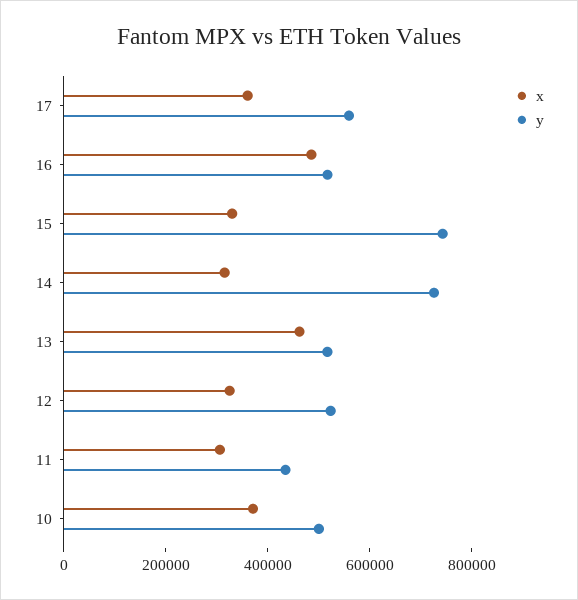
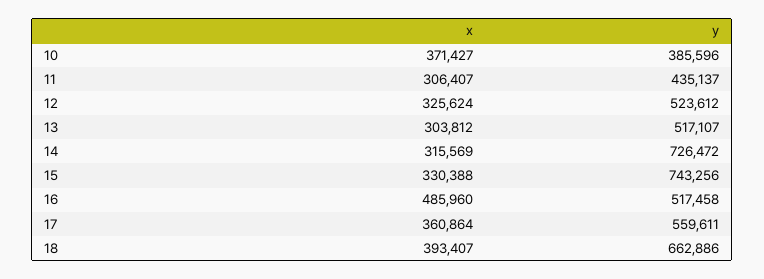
  {
    "x": {
      "17": 360864,
      "16": 485960,
      "15": 330388,
      "14": 315569,
-     "13": 450000,
+     "13": 303812,
      "12": 325624,
      "11": 306407,
-     "10": 371427
+     "10": 371427,
+     "18": 393407
    },
    "y": {
      "17": 559611,
      "16": 517458,
      "15": 743256,
      "14": 726472,
      "13": 517107,
      "12": 523612,
      "11": 435137,
-     "10": 500000
+     "10": 385596,
+     "18": 662886
    }
  }

